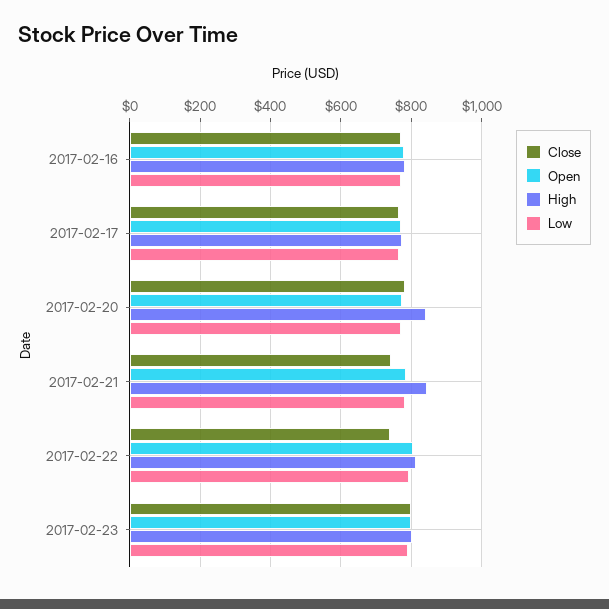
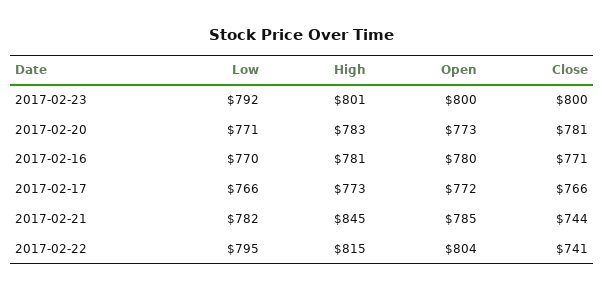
  {
    "Close": {
      "2017-02-16": 771,
      "2017-02-17": 766,
      "2017-02-20": 781,
      "2017-02-21": 744,
      "2017-02-22": 741,
      "2017-02-23": 800
    },
    "Open": {
      "2017-02-16": 780,
      "2017-02-17": 772,
      "2017-02-20": 773,
      "2017-02-21": 785,
      "2017-02-22": 804,
      "2017-02-23": 800
    },
    "High": {
      "2017-02-16": 781,
      "2017-02-17": 773,
-     "2017-02-20": 840,
+     "2017-02-20": 783,
      "2017-02-21": 845,
      "2017-02-22": 815,
      "2017-02-23": 801
    },
    "Low": {
      "2017-02-16": 770,
      "2017-02-17": 766,
      "2017-02-20": 771,
      "2017-02-21": 782,
      "2017-02-22": 795,
      "2017-02-23": 792
    }
  }

